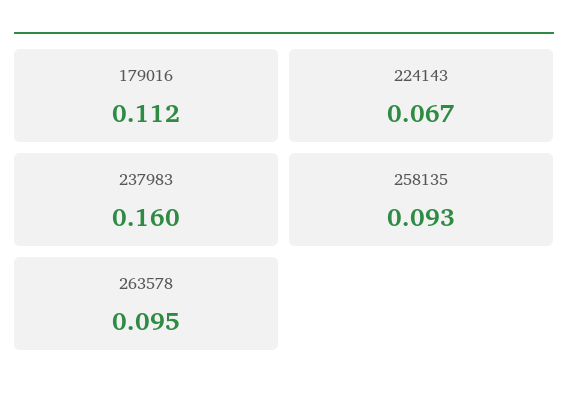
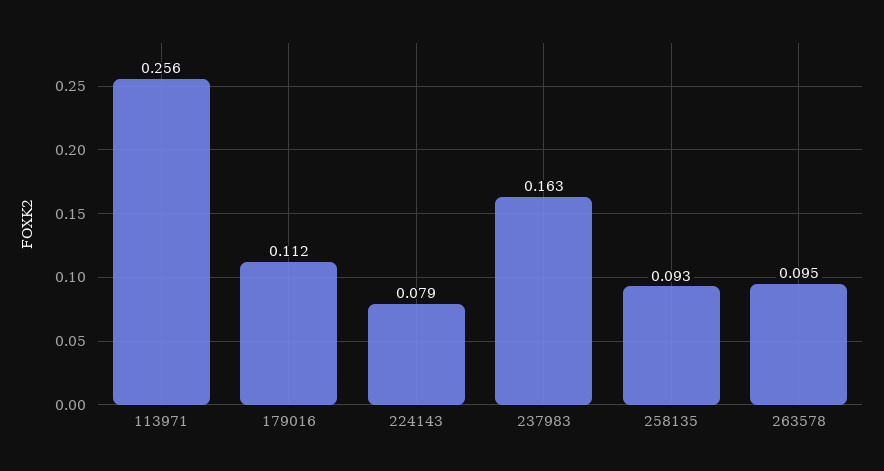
  {
    "179016": 0.112,
-   "224143": 0.067,
+   "224143": 0.079,
-   "237983": 0.16,
+   "237983": 0.163,
    "258135": 0.093,
-   "263578": 0.095
+   "263578": 0.095,
+   "113971": 0.256
  }

